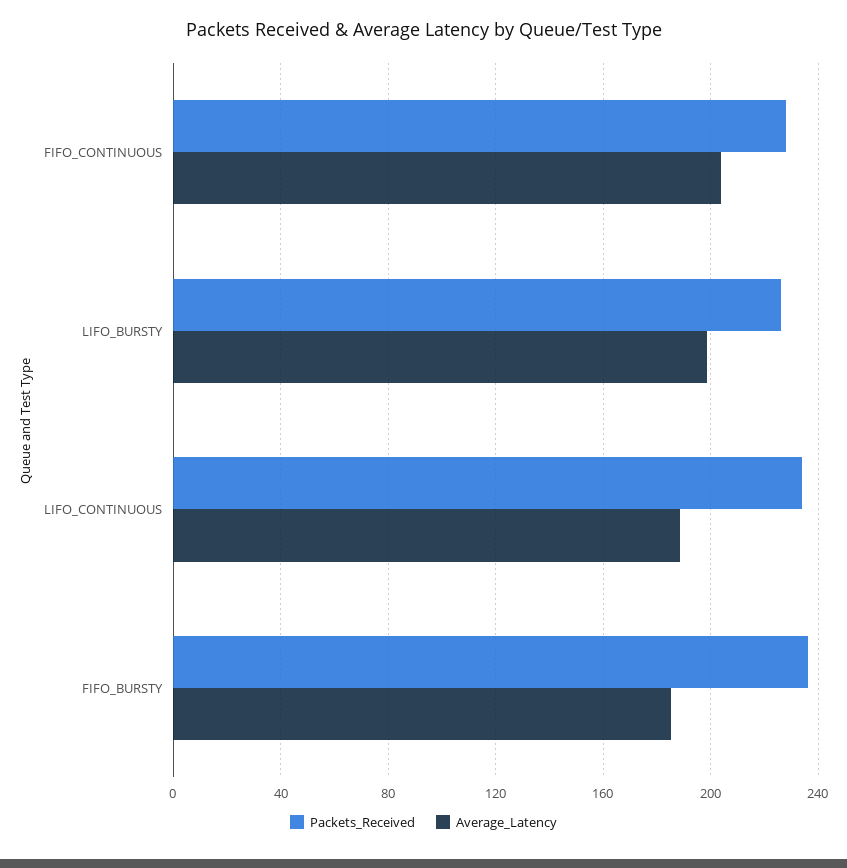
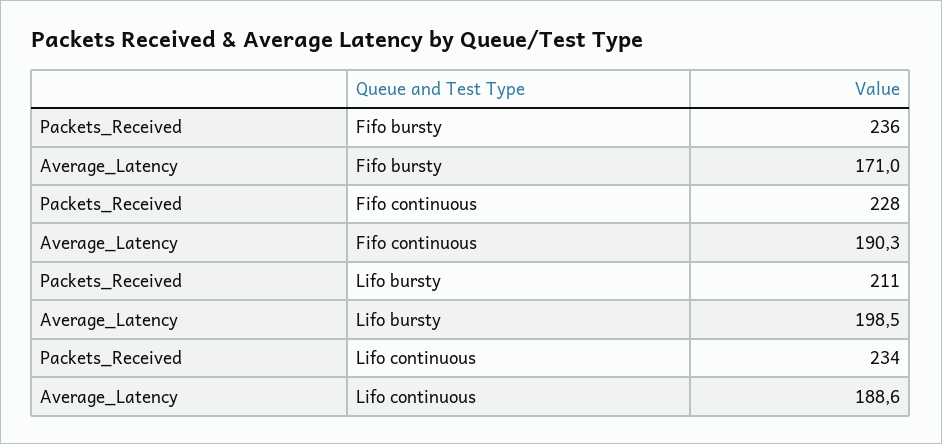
  {
    "Packets_Received": {
      "FIFO_CONTINUOUS": 228,
-     "LIFO_BURSTY": 225,
+     "LIFO_BURSTY": 211,
      "LIFO_CONTINUOUS": 234,
      "FIFO_BURSTY": 236
    },
    "Average_Latency": {
-     "FIFO_CONTINUOUS": 205,
+     "FIFO_CONTINUOUS": 190.3,
      "LIFO_BURSTY": 198.5,
      "LIFO_CONTINUOUS": 188.6,
-     "FIFO_BURSTY": 185
+     "FIFO_BURSTY": 171
    }
  }

